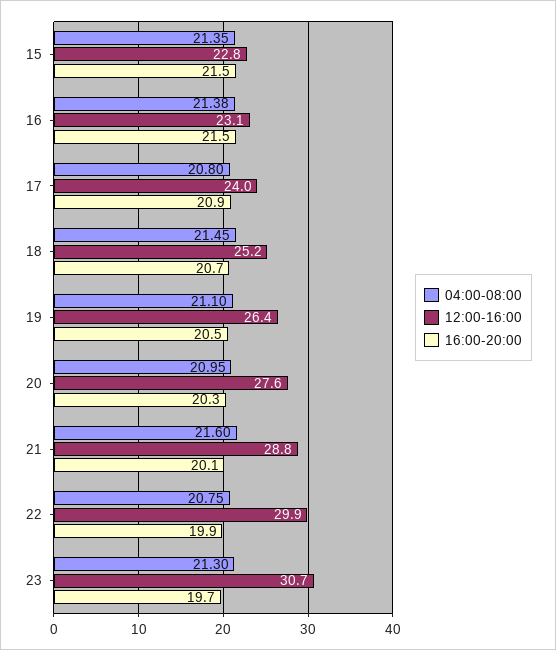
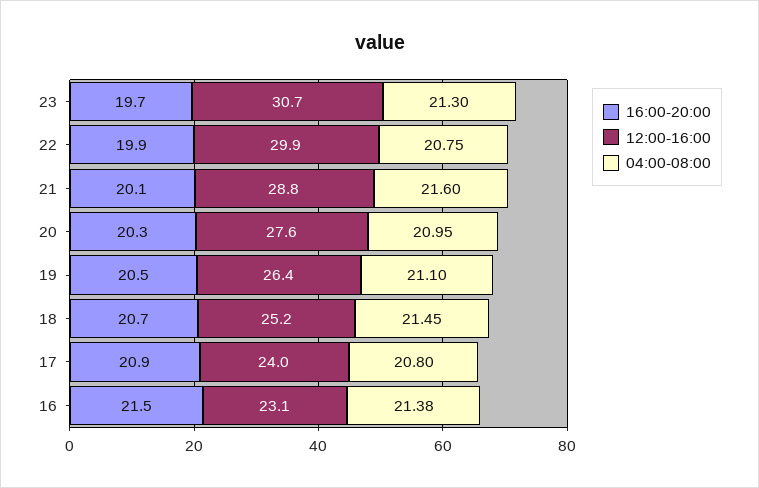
  {
    "04:00-08:00": {
-     "15": 21.35,
      "16": 21.38,
      "17": 20.8,
      "18": 21.45,
      "19": 21.1,
      "20": 20.95,
      "21": 21.6,
      "22": 20.75,
      "23": 21.3
    },
    "12:00-16:00": {
-     "15": 22.8,
      "16": 23.1,
      "17": 24,
      "18": 25.2,
      "19": 26.4,
      "20": 27.6,
      "21": 28.8,
      "22": 29.9,
      "23": 30.7
    },
    "16:00-20:00": {
-     "15": 21.5,
      "16": 21.5,
      "17": 20.9,
      "18": 20.7,
      "19": 20.5,
      "20": 20.3,
      "21": 20.1,
      "22": 19.9,
      "23": 19.7
    }
  }

